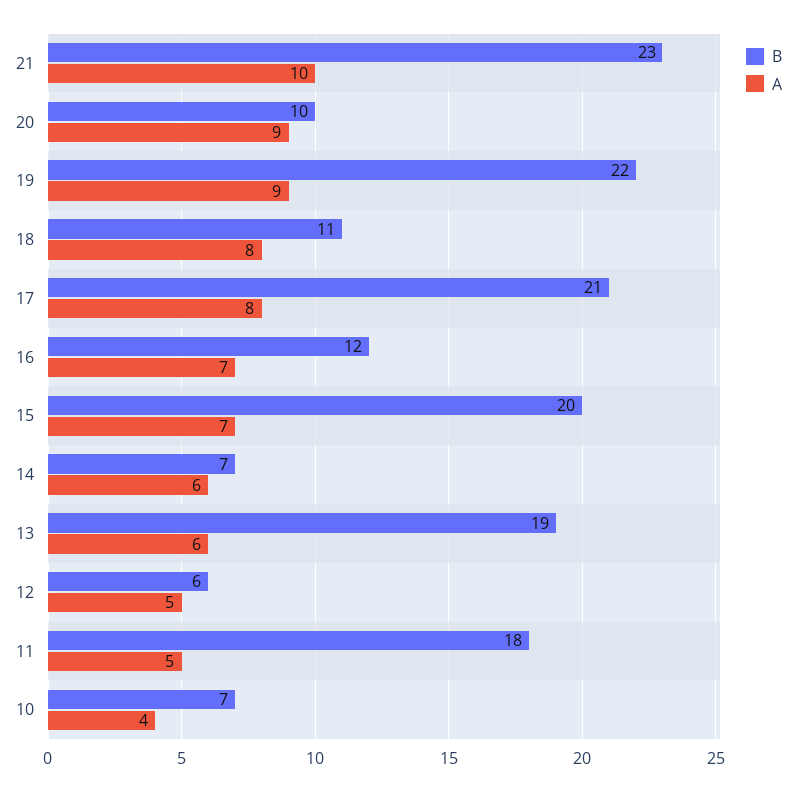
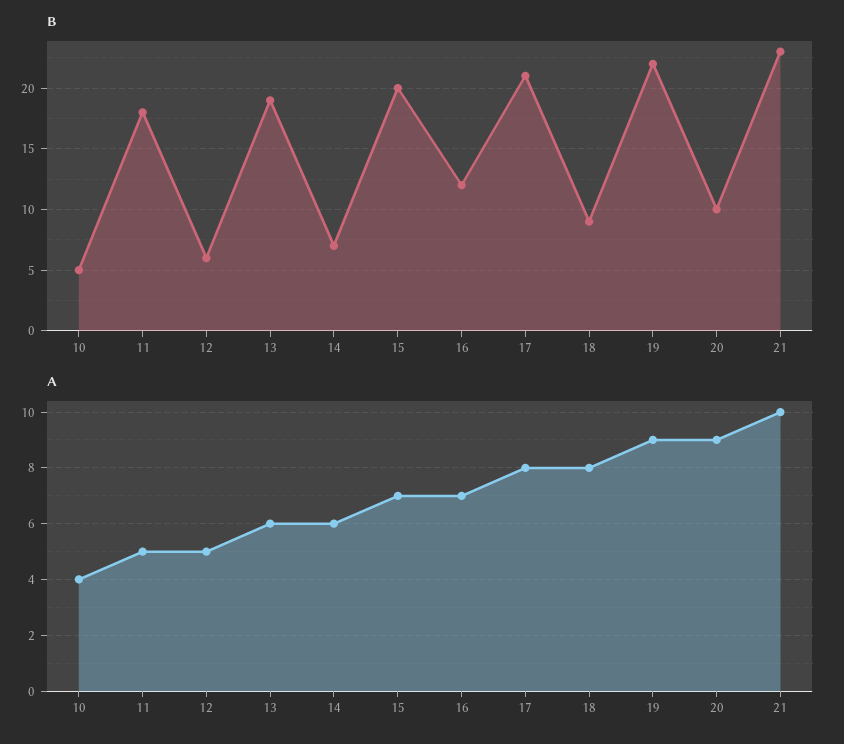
  {
    "B": {
      "21": 23,
      "20": 10,
      "19": 22,
-     "18": 11,
+     "18": 9,
      "17": 21,
      "16": 12,
      "15": 20,
      "14": 7,
      "13": 19,
      "12": 6,
      "11": 18,
-     "10": 7
+     "10": 5
    },
    "A": {
      "21": 10,
      "20": 9,
      "19": 9,
      "18": 8,
      "17": 8,
      "16": 7,
      "15": 7,
      "14": 6,
      "13": 6,
      "12": 5,
      "11": 5,
      "10": 4
    }
  }

